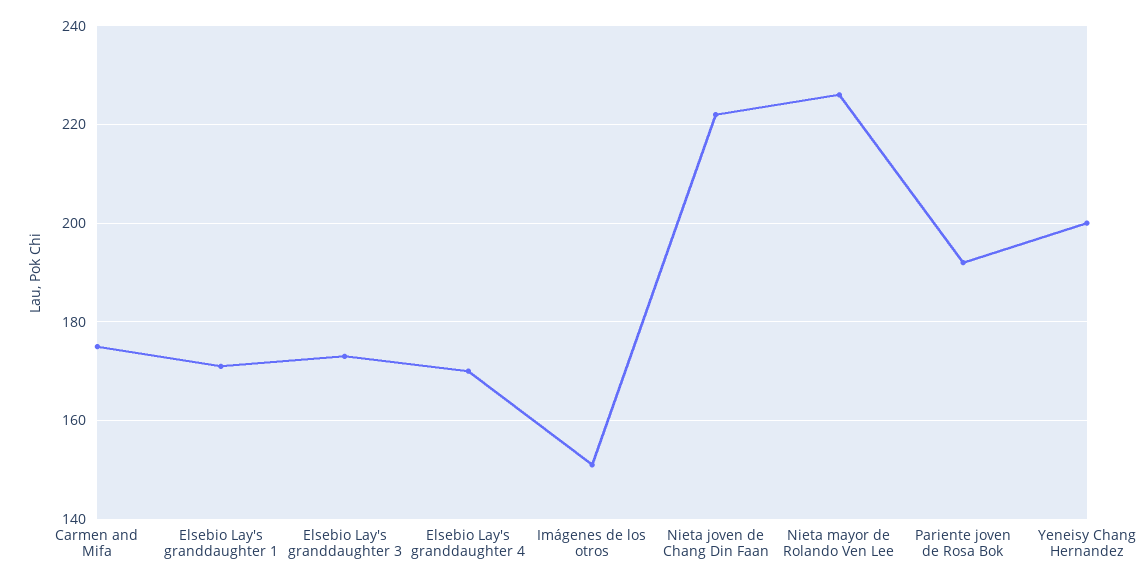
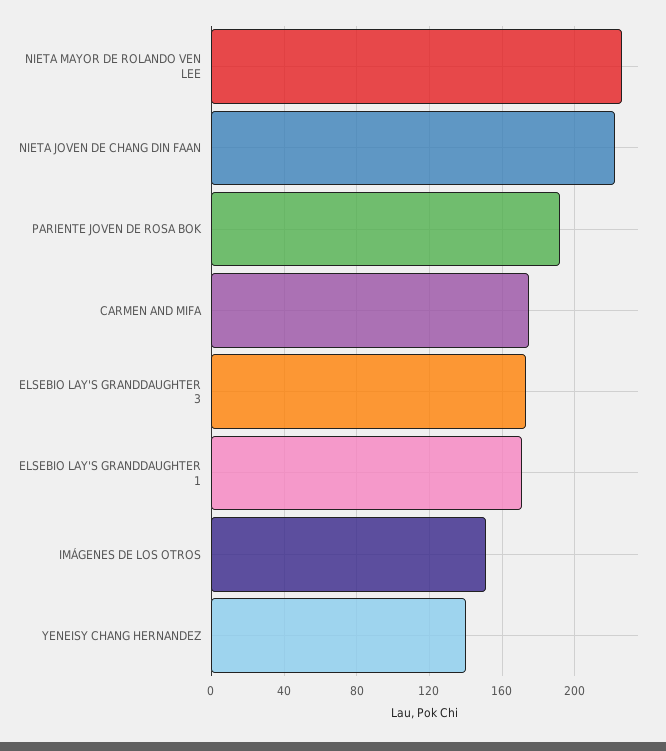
  {
    "Carmen and Mifa": 175,
    "Elsebio Lay's granddaughter 1": 170,
    "Elsebio Lay's granddaughter 3": 175,
-   "Elsebio Lay's granddaughter 4": 170,
    "Imágenes de los otros": 150,
    "Nieta joven de Chang Din Faan": 220,
    "Nieta mayor de Rolando Ven Lee": 225,
    "Pariente joven de Rosa Bok": 190,
-   "Yeneisy Chang Hernandez": 200
+   "Yeneisy Chang Hernandez": 140
  }

